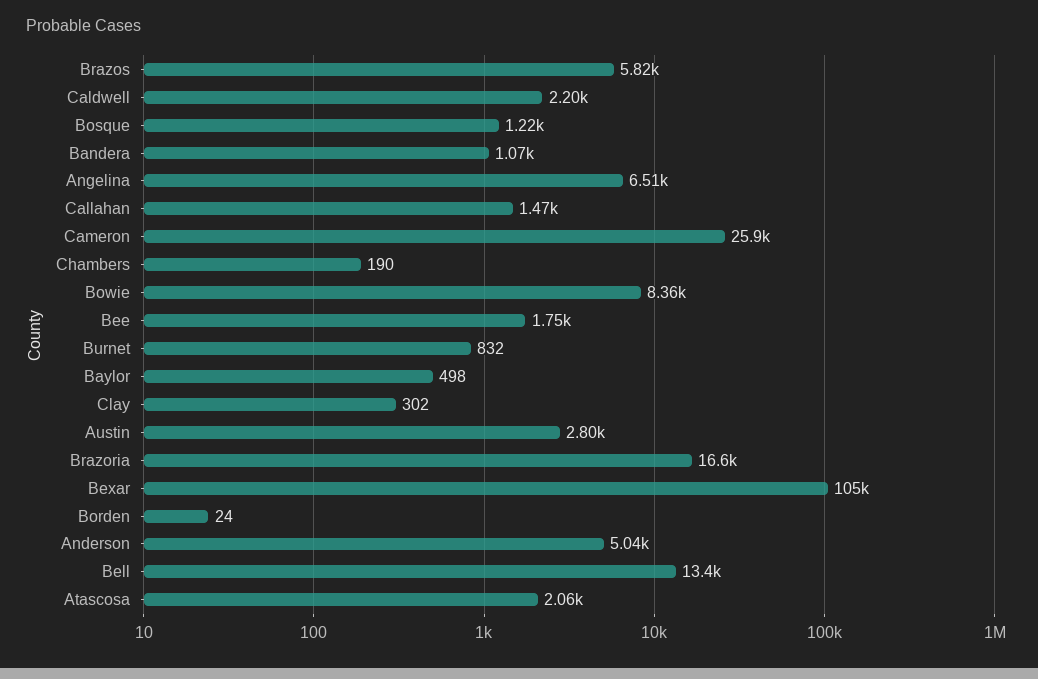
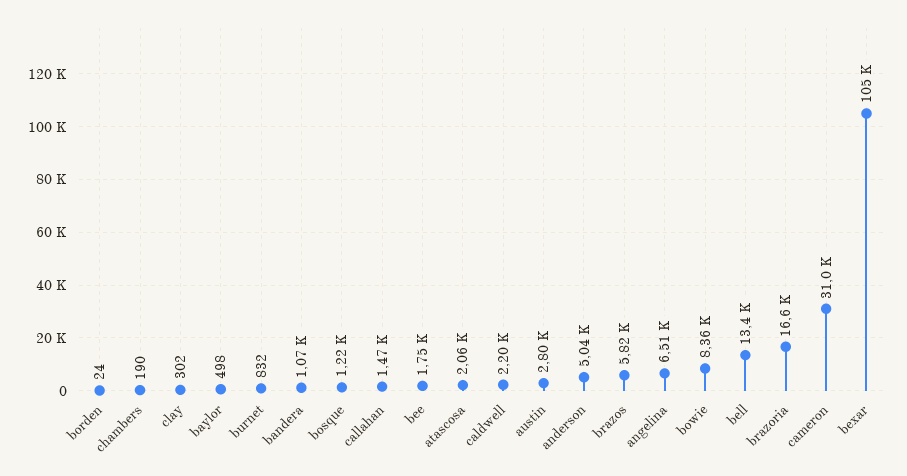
  {
    "Brazos": 5820,
    "Caldwell": 2200,
    "Bosque": 1220,
    "Bandera": 1070,
    "Angelina": 6510,
    "Callahan": 1470,
-   "Cameron": 25900,
+   "Cameron": 31000,
    "Chambers": 190,
    "Bowie": 8360,
    "Bee": 1750,
    "Burnet": 832,
    "Baylor": 498,
    "Clay": 302,
    "Austin": 2800,
    "Brazoria": 16600,
    "Bexar": 105000,
    "Borden": 24,
    "Anderson": 5040,
    "Bell": 13400,
    "Atascosa": 2060
  }

